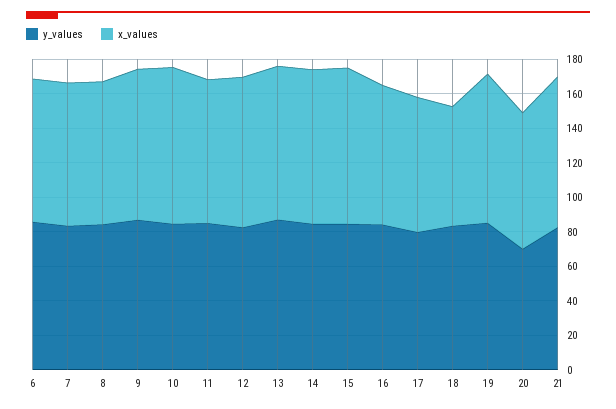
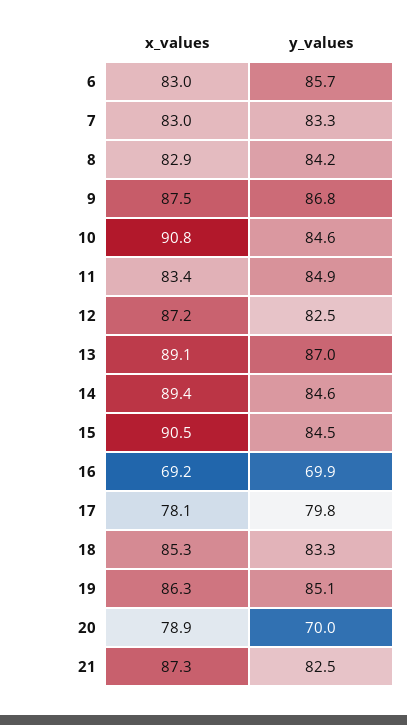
  {
    "y_values": {
      "6": 85.7,
      "7": 83.3,
      "8": 84.2,
      "9": 86.8,
      "10": 84.6,
      "11": 84.9,
      "12": 82.5,
      "13": 87,
      "14": 84.6,
      "15": 84.5,
-     "16": 85,
+     "16": 69.9,
      "17": 79.8,
      "18": 83.3,
      "19": 85.1,
      "20": 70,
      "21": 82.5
    },
    "x_values": {
      "6": 83,
      "7": 83,
      "8": 82.9,
      "9": 87.5,
      "10": 90.8,
      "11": 83.4,
      "12": 87.2,
      "13": 89.1,
      "14": 89.4,
      "15": 90.5,
-     "16": 80,
+     "16": 69.2,
      "17": 78.1,
-     "18": 70,
+     "18": 85.3,
      "19": 86.3,
      "20": 78.9,
      "21": 87.3
    }
  }

